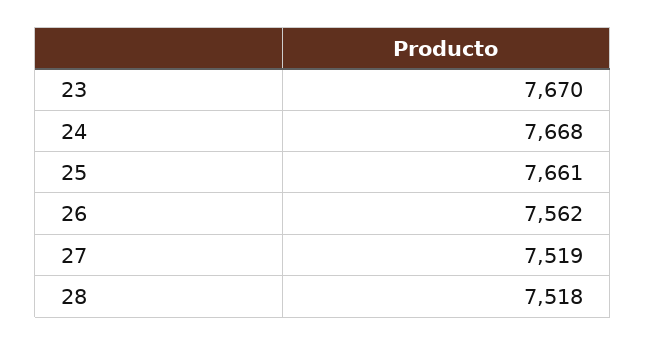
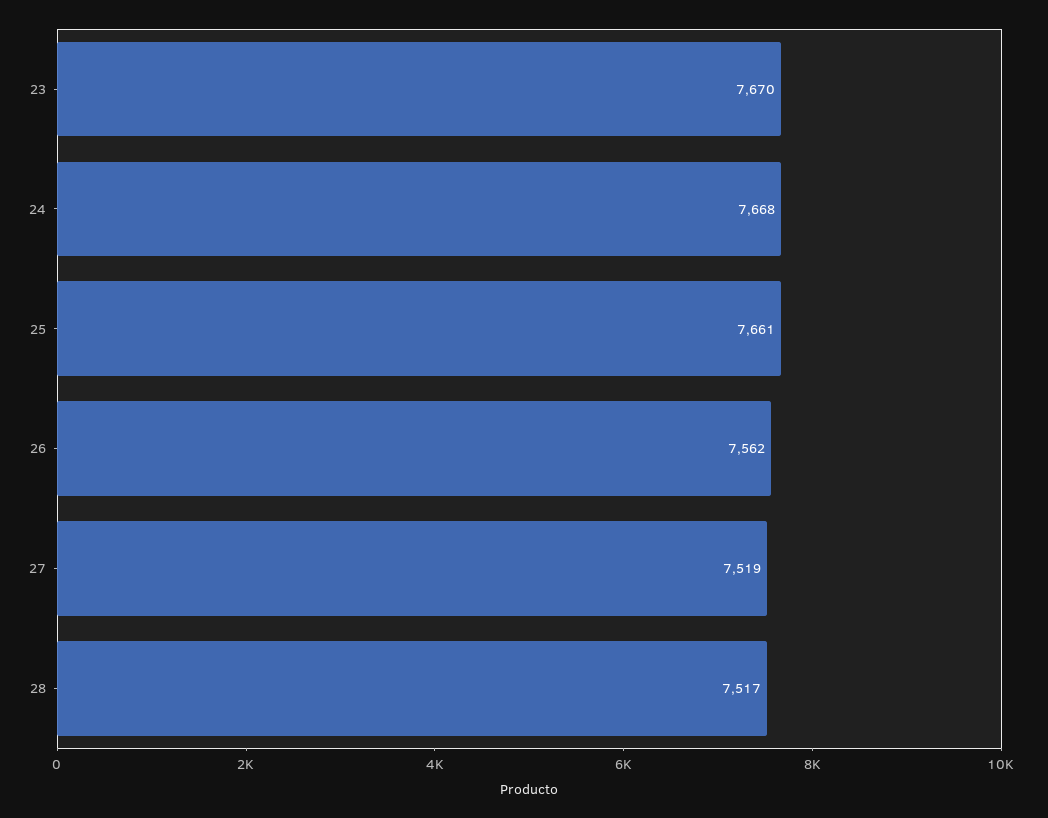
  {
    "23": 7670,
    "24": 7668,
    "25": 7661,
    "26": 7562,
    "27": 7519,
-   "28": 7518
+   "28": 7517
  }

